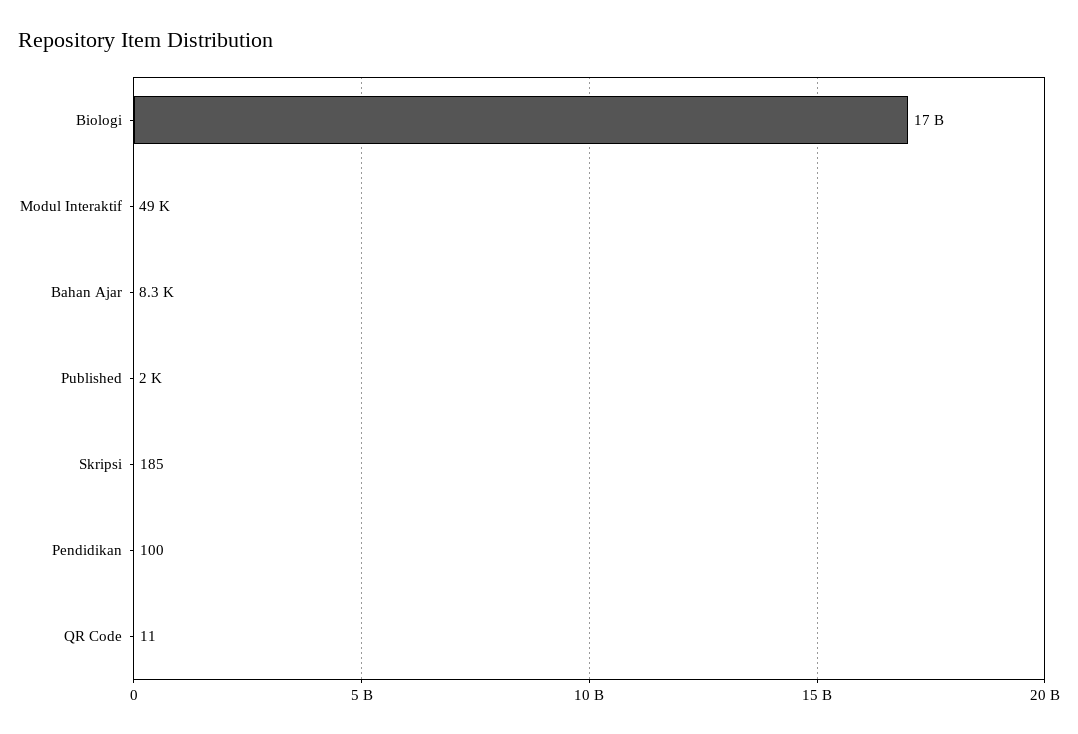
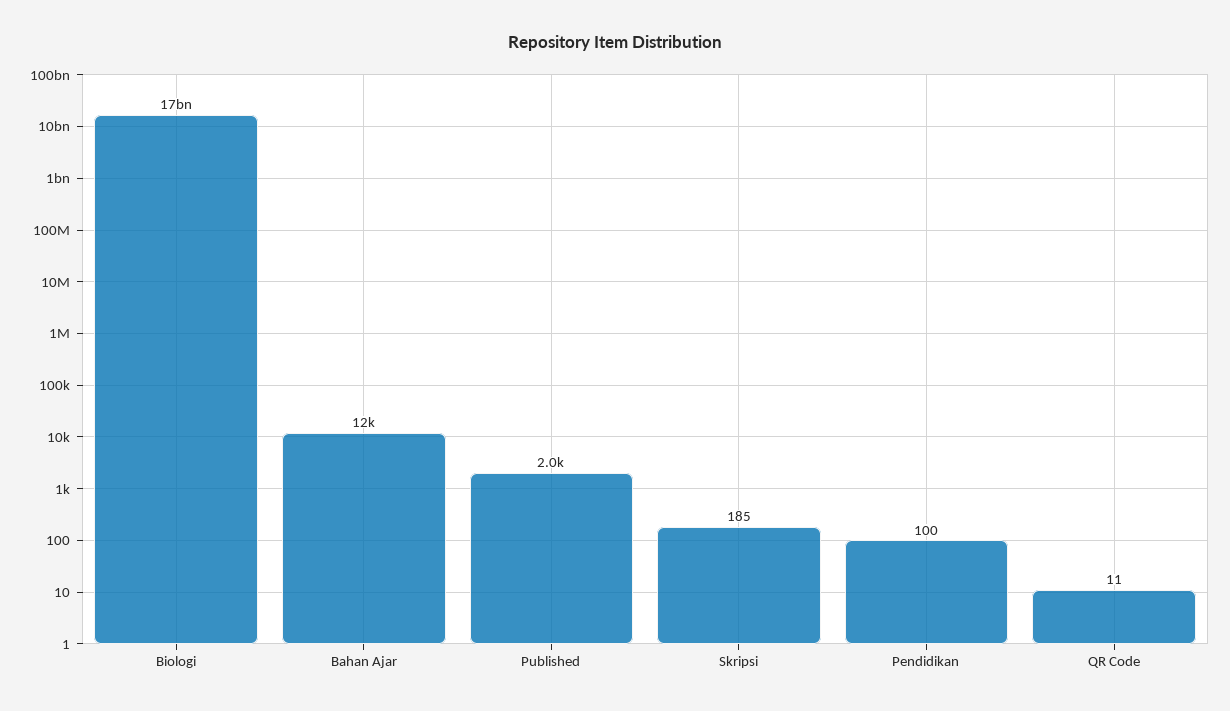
  {
    "Biologi": 17000000000,
-   "Modul Interaktif": 49000,
-   "Bahan Ajar": 8300,
+   "Bahan Ajar": 12000,
    "Published": 2000,
    "Skripsi": 185,
    "Pendidikan": 100,
    "QR Code": 11
  }

